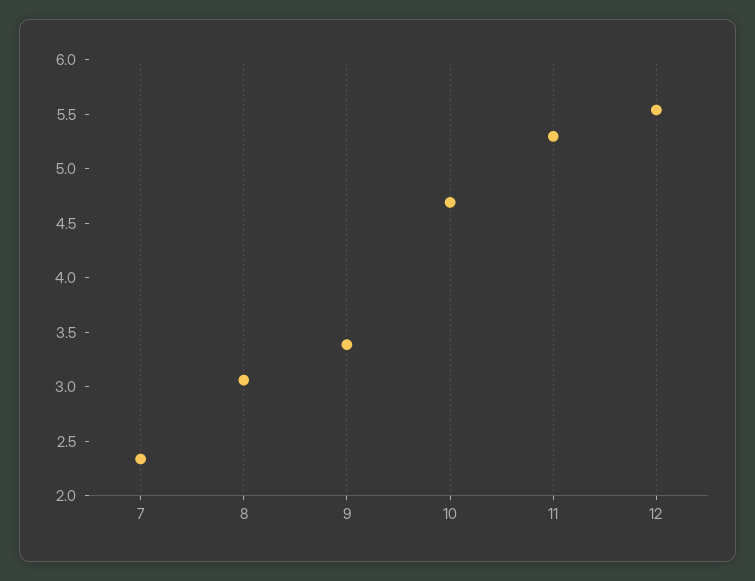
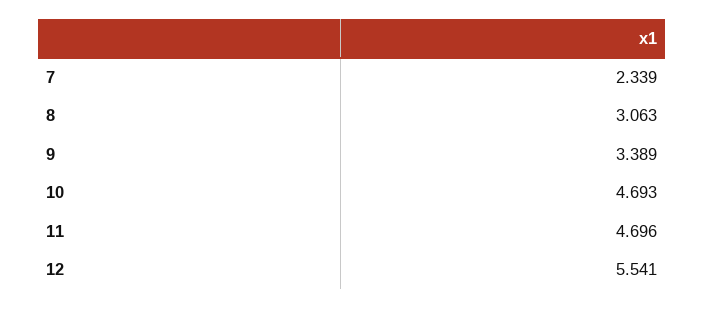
  {
    "7": 2.339,
    "8": 3.063,
    "9": 3.389,
    "10": 4.693,
-   "11": 5.3,
+   "11": 4.696,
    "12": 5.541
  }

